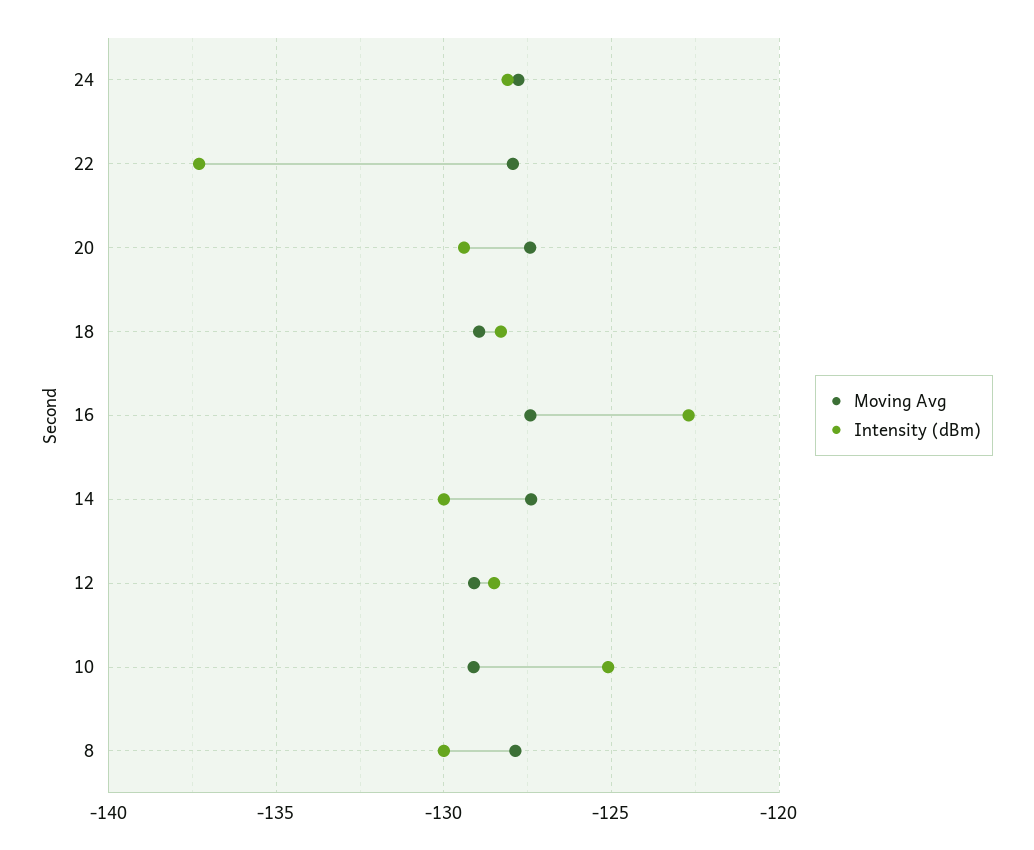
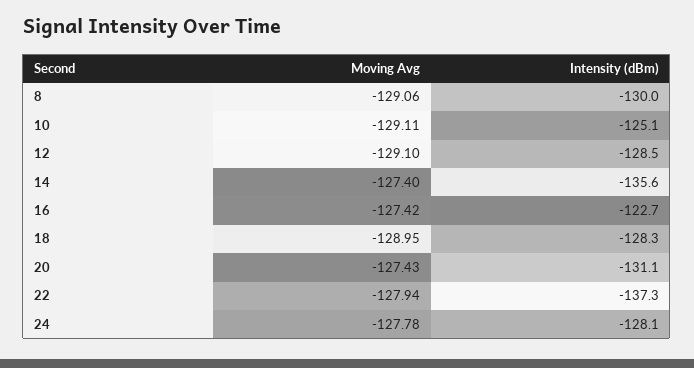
  {
    "Moving Avg": {
      "24": -127.78,
      "22": -127.94,
      "20": -127.43,
      "18": -128.95,
      "16": -127.42,
      "14": -127.4,
      "12": -129.1,
      "10": -129.11,
-     "8": -128
+     "8": -129.06
    },
    "Intensity (dBm)": {
      "24": -128.1,
      "22": -137.3,
-     "20": -129.5,
+     "20": -131.1,
      "18": -128.3,
      "16": -122.7,
-     "14": -130,
+     "14": -135.6,
      "12": -128.5,
      "10": -125.1,
      "8": -130
    }
  }

